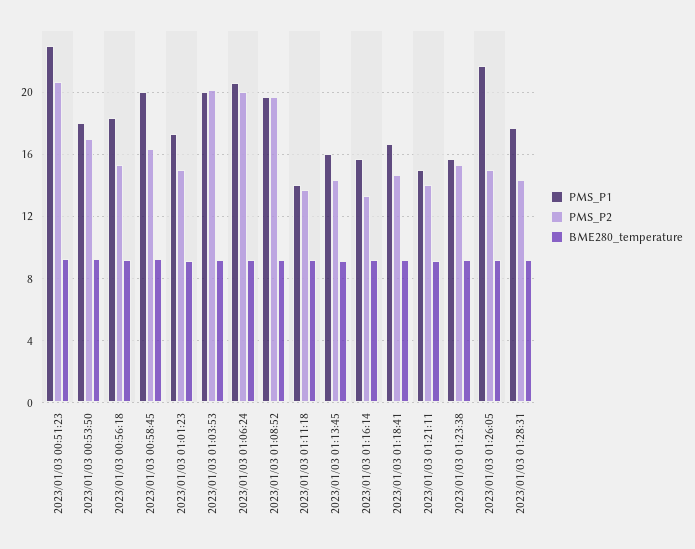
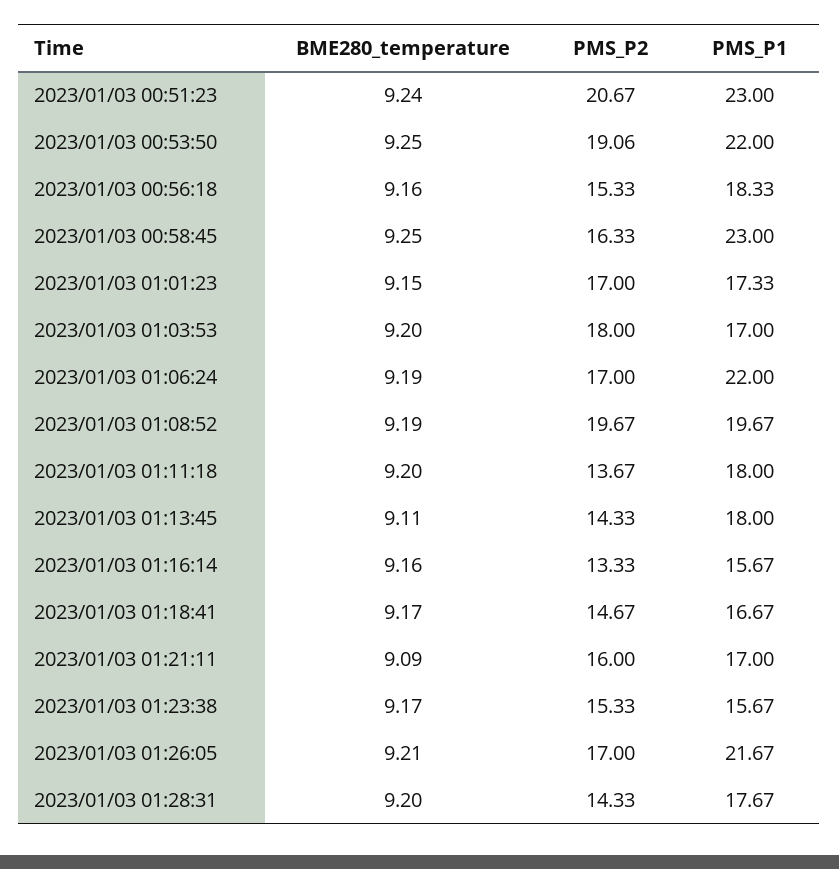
  {
    "PMS_P1": {
      "2023/01/03 00:51:23": 23,
-     "2023/01/03 00:53:50": 18,
+     "2023/01/03 00:53:50": 22,
      "2023/01/03 00:56:18": 18.33,
-     "2023/01/03 00:58:45": 20,
+     "2023/01/03 00:58:45": 23,
      "2023/01/03 01:01:23": 17.33,
-     "2023/01/03 01:03:53": 20,
+     "2023/01/03 01:03:53": 17,
-     "2023/01/03 01:06:24": 20.5,
+     "2023/01/03 01:06:24": 22,
      "2023/01/03 01:08:52": 19.67,
-     "2023/01/03 01:11:18": 14,
+     "2023/01/03 01:11:18": 18,
-     "2023/01/03 01:13:45": 16,
+     "2023/01/03 01:13:45": 18,
      "2023/01/03 01:16:14": 15.67,
      "2023/01/03 01:18:41": 16.67,
-     "2023/01/03 01:21:11": 15,
+     "2023/01/03 01:21:11": 17,
      "2023/01/03 01:23:38": 15.67,
      "2023/01/03 01:26:05": 21.67,
      "2023/01/03 01:28:31": 17.67
    },
    "PMS_P2": {
      "2023/01/03 00:51:23": 20.67,
-     "2023/01/03 00:53:50": 17,
+     "2023/01/03 00:53:50": 19.06,
      "2023/01/03 00:56:18": 15.33,
      "2023/01/03 00:58:45": 16.33,
-     "2023/01/03 01:01:23": 15,
+     "2023/01/03 01:01:23": 17,
-     "2023/01/03 01:03:53": 20,
+     "2023/01/03 01:03:53": 18,
-     "2023/01/03 01:06:24": 20,
+     "2023/01/03 01:06:24": 17,
      "2023/01/03 01:08:52": 19.67,
      "2023/01/03 01:11:18": 13.67,
      "2023/01/03 01:13:45": 14.33,
      "2023/01/03 01:16:14": 13.33,
      "2023/01/03 01:18:41": 14.67,
-     "2023/01/03 01:21:11": 14,
+     "2023/01/03 01:21:11": 16,
      "2023/01/03 01:23:38": 15.33,
-     "2023/01/03 01:26:05": 15,
+     "2023/01/03 01:26:05": 17,
      "2023/01/03 01:28:31": 14.33
    },
    "BME280_temperature": {
      "2023/01/03 00:51:23": 9.24,
      "2023/01/03 00:53:50": 9.25,
      "2023/01/03 00:56:18": 9.16,
      "2023/01/03 00:58:45": 9.25,
      "2023/01/03 01:01:23": 9.15,
      "2023/01/03 01:03:53": 9.2,
      "2023/01/03 01:06:24": 9.19,
      "2023/01/03 01:08:52": 9.19,
      "2023/01/03 01:11:18": 9.2,
      "2023/01/03 01:13:45": 9.11,
      "2023/01/03 01:16:14": 9.16,
      "2023/01/03 01:18:41": 9.17,
      "2023/01/03 01:21:11": 9.09,
      "2023/01/03 01:23:38": 9.17,
      "2023/01/03 01:26:05": 9.21,
      "2023/01/03 01:28:31": 9.2
    }
  }

